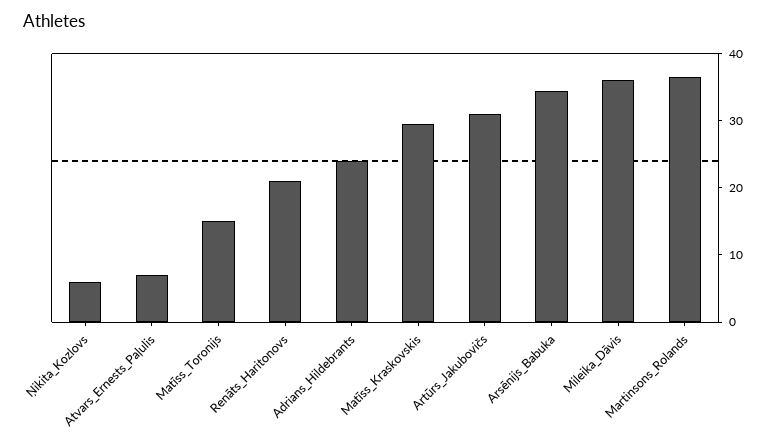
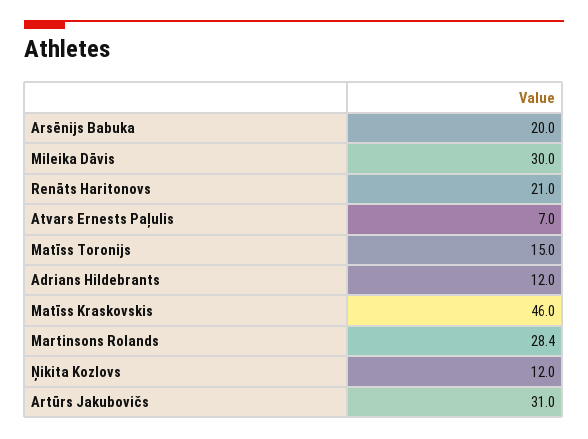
  {
-   "Ņikita_Kozlovs": 6,
+   "Ņikita_Kozlovs": 12,
    "Atvars_Ernests_Paļulis": 7,
    "Matīss_Toronijs": 15,
    "Renāts_Haritonovs": 21,
-   "Adrians_Hildebrants": 24,
+   "Adrians_Hildebrants": 12,
-   "Matīss_Kraskovskis": 30,
+   "Matīss_Kraskovskis": 46,
    "Artūrs_Jakubovičs": 31,
-   "Arsēnijs_Babuka": 34,
+   "Arsēnijs_Babuka": 20,
-   "Mileika_Dāvis": 36,
+   "Mileika_Dāvis": 30,
-   "Martinsons_Rolands": 36
+   "Martinsons_Rolands": 28.4
  }

